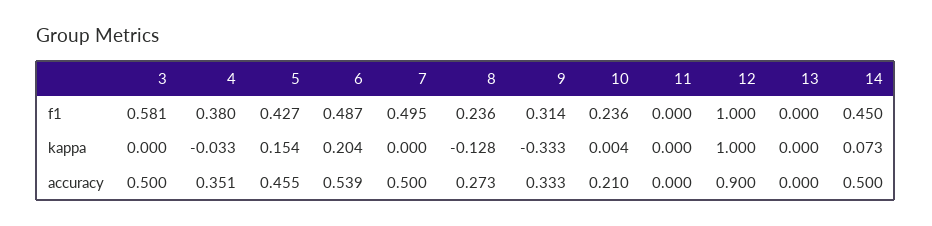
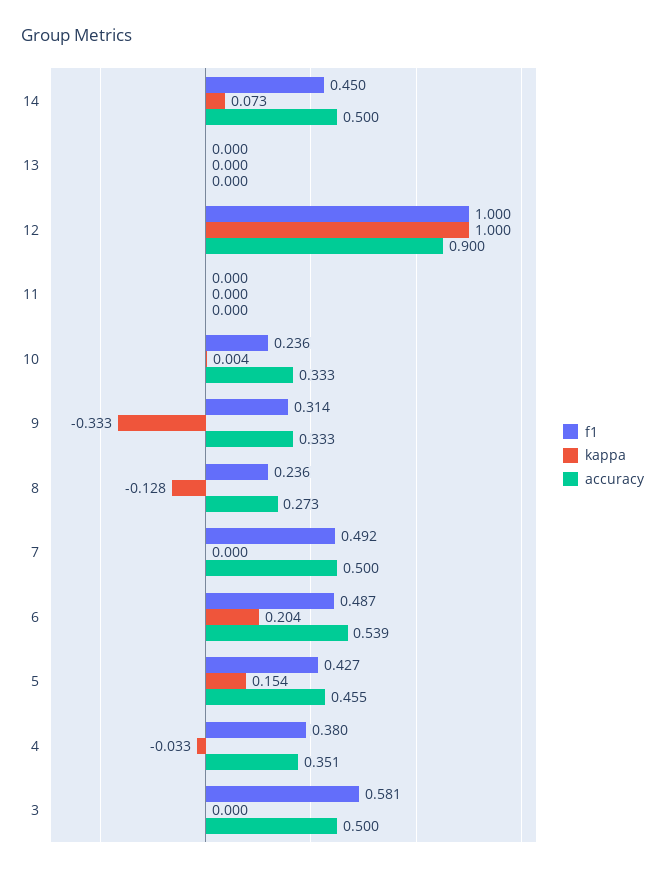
  {
    "f1": {
      "3": 0.581,
      "4": 0.38,
      "5": 0.427,
      "6": 0.487,
-     "7": 0.495,
+     "7": 0.492,
      "8": 0.236,
      "9": 0.314,
      "10": 0.236,
      "11": 0,
      "12": 1,
      "13": 0,
      "14": 0.45
    },
    "kappa": {
      "3": 0,
      "4": -0.033,
      "5": 0.154,
      "6": 0.204,
      "7": 0,
      "8": -0.128,
      "9": -0.333,
      "10": 0.004,
      "11": 0,
      "12": 1,
      "13": 0,
      "14": 0.073
    },
    "accuracy": {
      "3": 0.5,
      "4": 0.351,
      "5": 0.455,
      "6": 0.539,
      "7": 0.5,
      "8": 0.273,
      "9": 0.333,
-     "10": 0.21,
+     "10": 0.333,
      "11": 0,
      "12": 0.9,
      "13": 0,
      "14": 0.5
    }
  }

